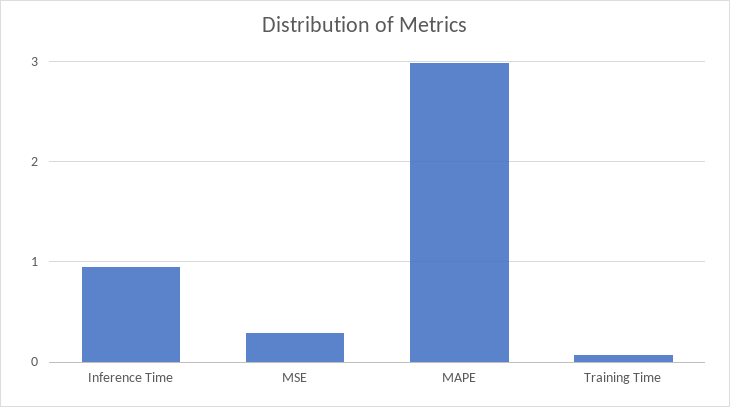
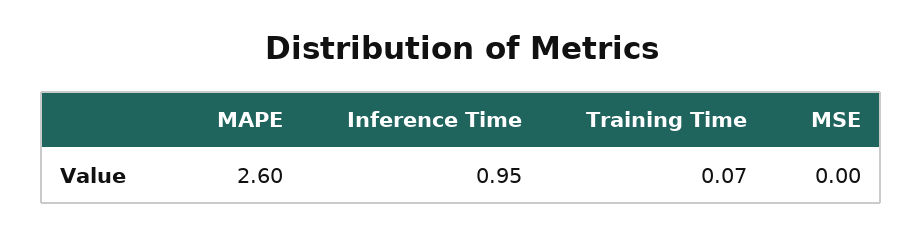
  {
    "Inference Time": 0.95,
-   "MSE": 0.3,
+   "MSE": 0,
-   "MAPE": 3,
+   "MAPE": 2.6,
    "Training Time": 0.07
  }

